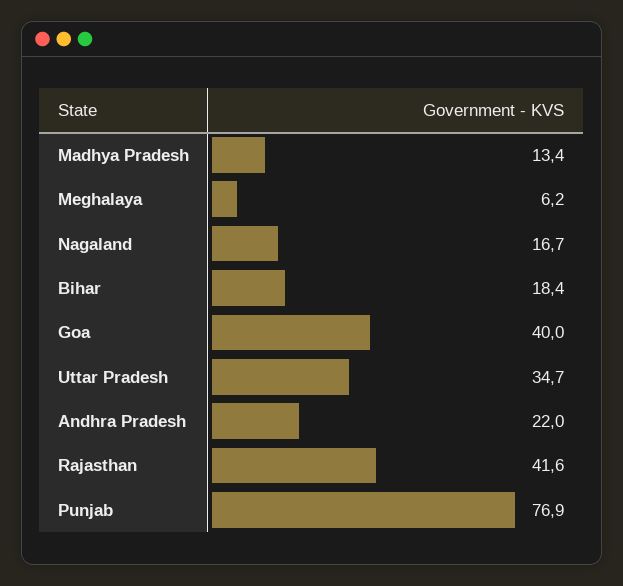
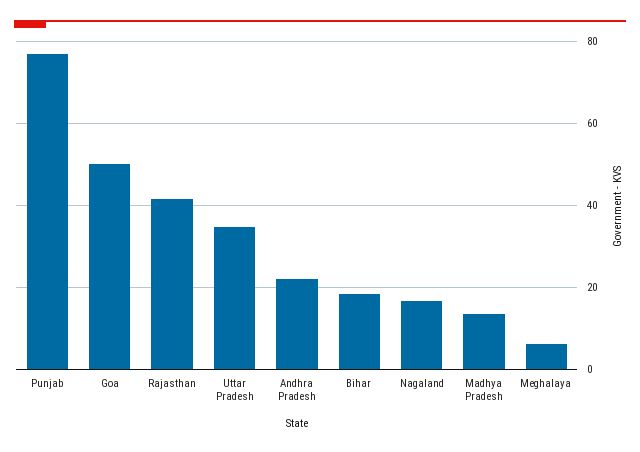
  {
    "Madhya Pradesh": 13.4,
    "Meghalaya": 6.2,
    "Nagaland": 16.7,
    "Bihar": 18.4,
-   "Goa": 40,
+   "Goa": 50,
    "Uttar Pradesh": 34.7,
    "Andhra Pradesh": 22,
    "Rajasthan": 41.6,
    "Punjab": 76.9
  }

